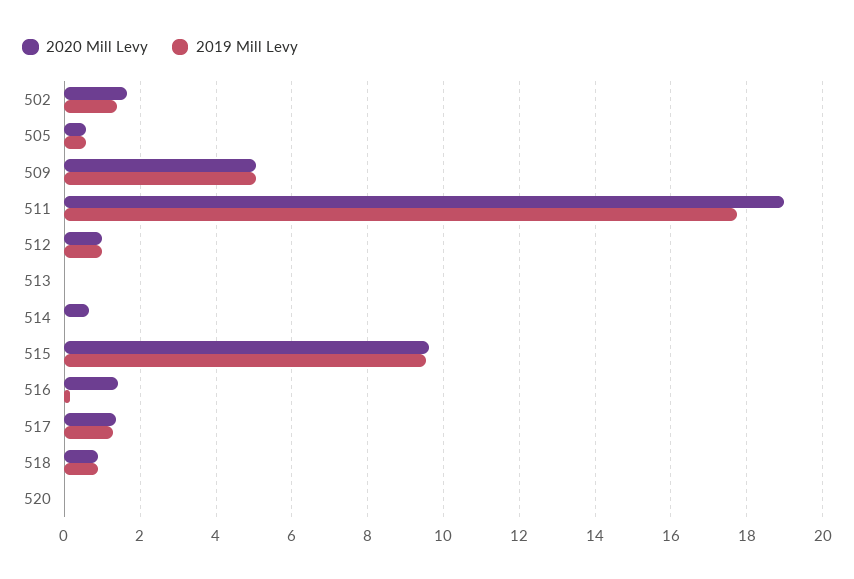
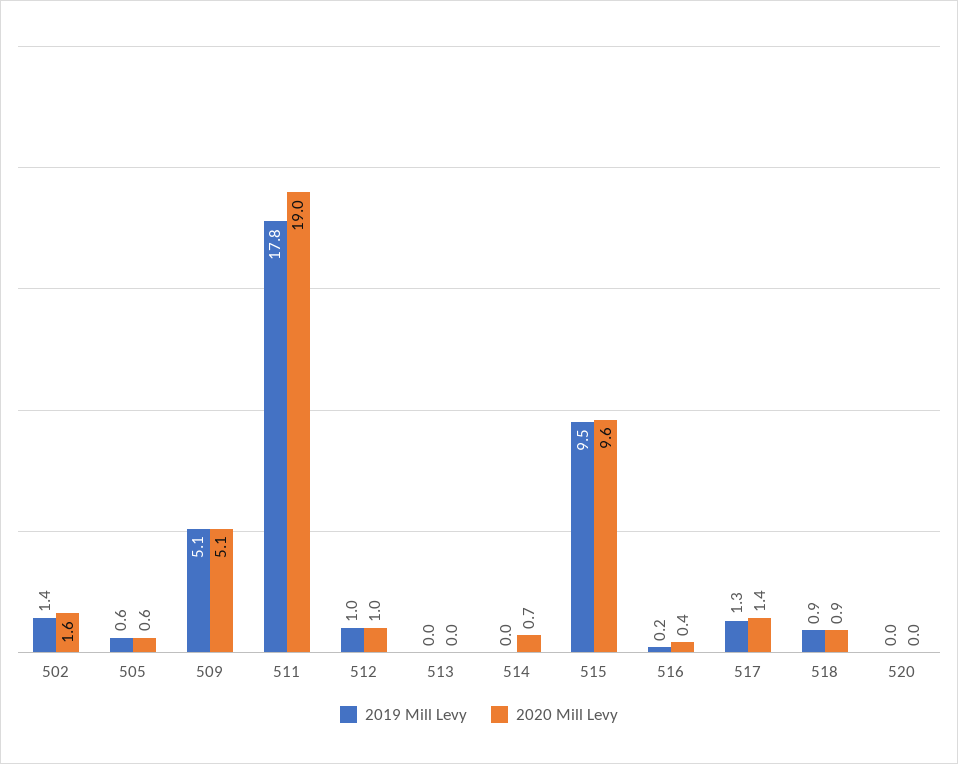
  {
    "2020 Mill Levy": {
      "502": 1.6,
      "505": 0.6,
      "509": 5.1,
      "511": 19,
      "512": 1,
      "513": 0,
      "514": 0.7,
      "515": 9.6,
-     "516": 1.4,
+     "516": 0.4,
      "517": 1.4,
      "518": 0.9,
      "520": 0
    },
    "2019 Mill Levy": {
      "502": 1.4,
      "505": 0.6,
      "509": 5.1,
      "511": 17.8,
      "512": 1,
      "513": 0,
      "514": 0,
      "515": 9.5,
      "516": 0.2,
      "517": 1.3,
      "518": 0.9,
      "520": 0
    }
  }

